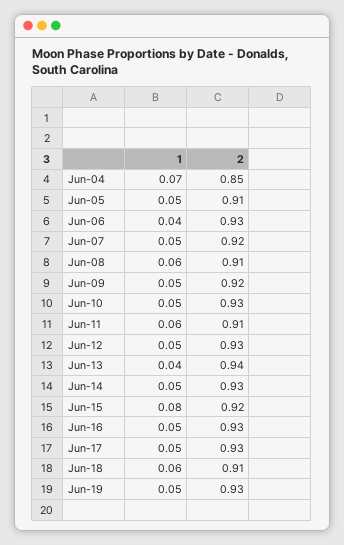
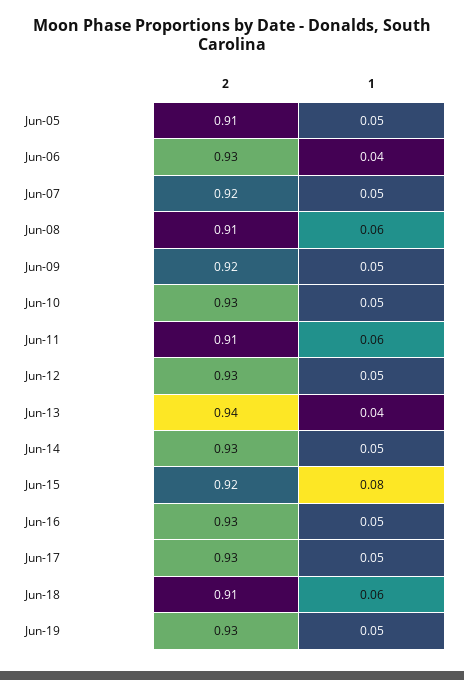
  {
    "1": {
-     "Jun-04": 0.07,
      "Jun-05": 0.05,
      "Jun-06": 0.04,
      "Jun-07": 0.05,
      "Jun-08": 0.06,
      "Jun-09": 0.05,
      "Jun-10": 0.05,
      "Jun-11": 0.06,
      "Jun-12": 0.05,
      "Jun-13": 0.04,
      "Jun-14": 0.05,
      "Jun-15": 0.08,
      "Jun-16": 0.05,
      "Jun-17": 0.05,
      "Jun-18": 0.06,
      "Jun-19": 0.05
    },
    "2": {
-     "Jun-04": 0.85,
      "Jun-05": 0.91,
      "Jun-06": 0.93,
      "Jun-07": 0.92,
      "Jun-08": 0.91,
      "Jun-09": 0.92,
      "Jun-10": 0.93,
      "Jun-11": 0.91,
      "Jun-12": 0.93,
      "Jun-13": 0.94,
      "Jun-14": 0.93,
      "Jun-15": 0.92,
      "Jun-16": 0.93,
      "Jun-17": 0.93,
      "Jun-18": 0.91,
      "Jun-19": 0.93
    }
  }

